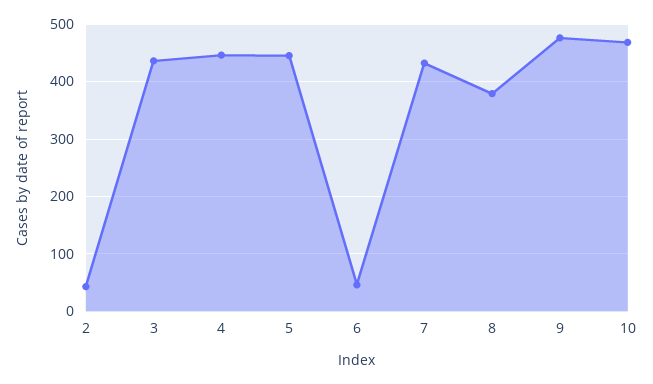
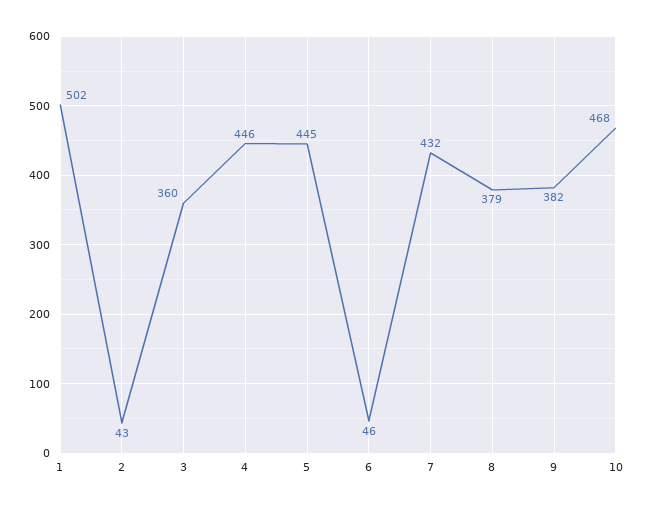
  {
    "2": 43,
-   "3": 440,
+   "3": 360,
    "4": 446,
    "5": 445,
    "6": 46,
    "7": 432,
    "8": 379,
-   "9": 480,
+   "9": 382,
-   "10": 468
+   "10": 468,
+   "1": 502
  }

